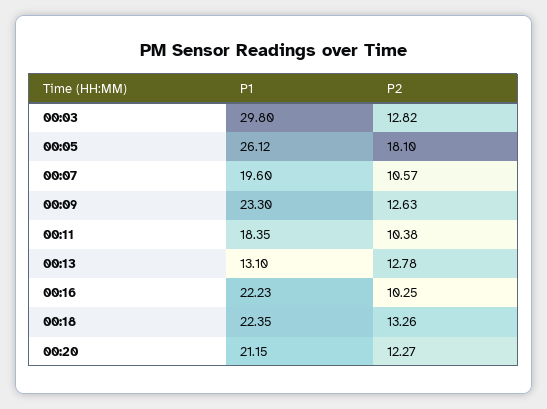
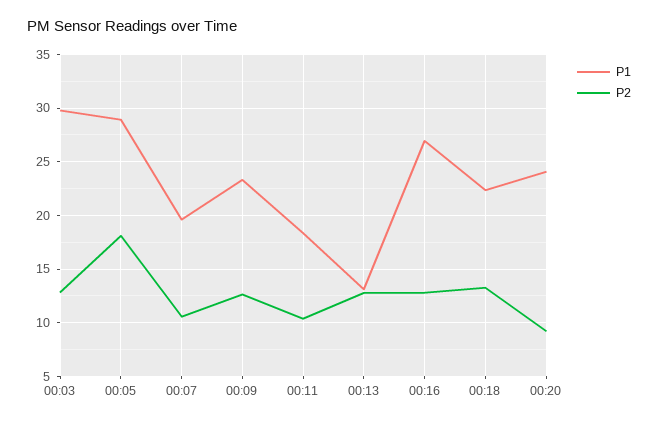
  {
    "P1": {
      "00:03": 29.8,
-     "00:05": 26.12,
+     "00:05": 29,
      "00:07": 19.6,
      "00:09": 23.3,
      "00:11": 18.35,
      "00:13": 13.1,
-     "00:16": 22.23,
+     "00:16": 27,
      "00:18": 22.35,
-     "00:20": 21.15
+     "00:20": 24
    },
    "P2": {
      "00:03": 12.82,
      "00:05": 18.1,
      "00:07": 10.57,
      "00:09": 12.63,
      "00:11": 10.38,
      "00:13": 12.78,
-     "00:16": 10.25,
+     "00:16": 13,
      "00:18": 13.26,
-     "00:20": 12.27
+     "00:20": 9
    }
  }

